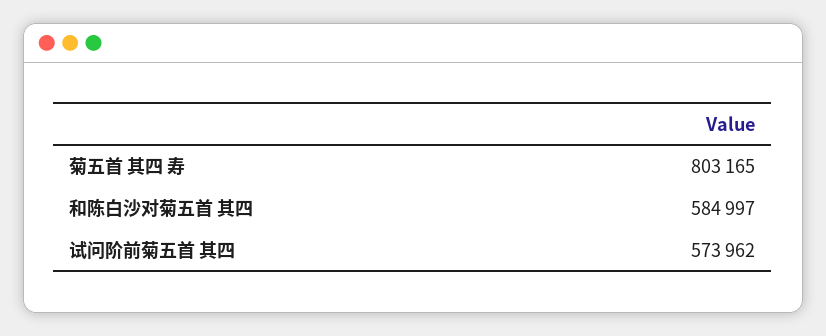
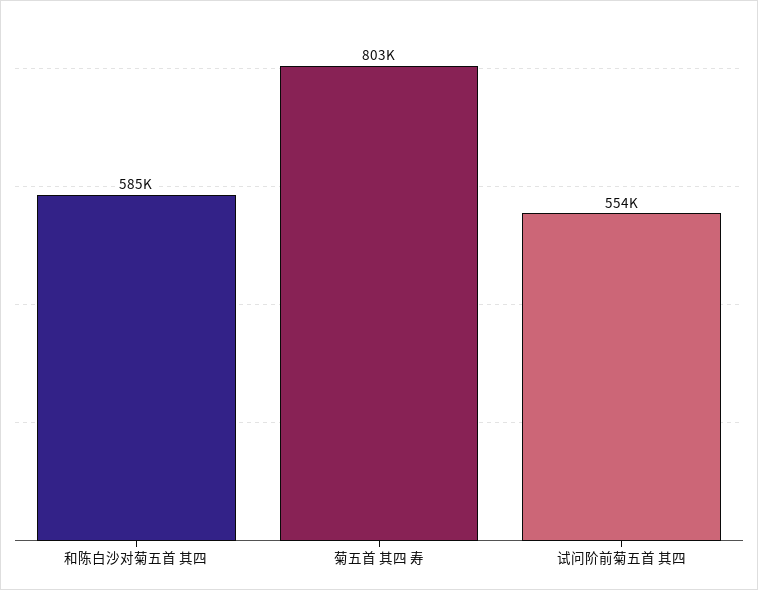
  {
    "菊五首 其四 寿": 803165,
    "和陈白沙对菊五首 其四": 584997,
-   "试问阶前菊五首 其四": 573962
+   "试问阶前菊五首 其四": 554000
  }

